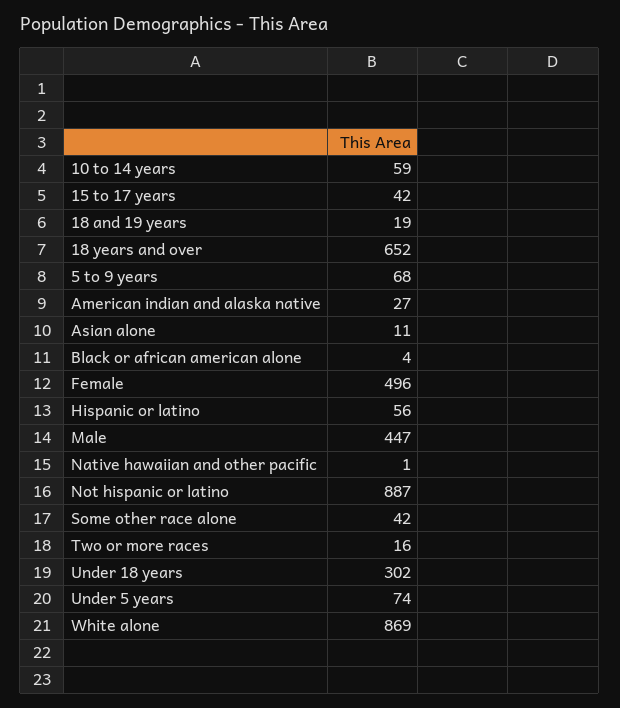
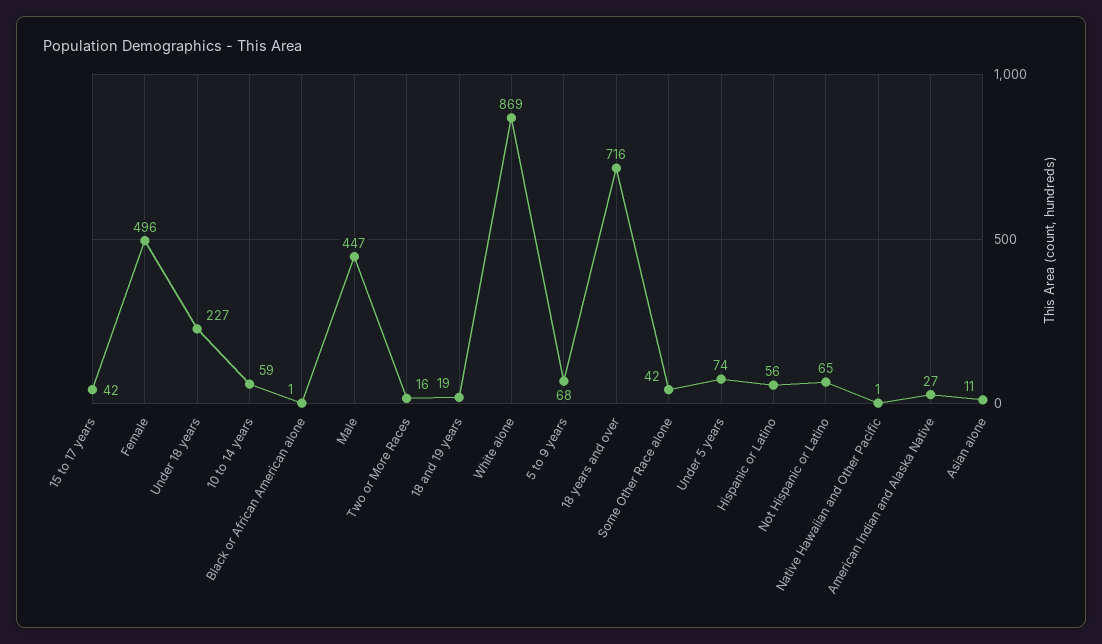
  {
    "10 to 14 years": 59,
    "15 to 17 years": 42,
    "18 and 19 years": 19,
-   "18 years and over": 652,
+   "18 years and over": 716,
    "5 to 9 years": 68,
    "American indian and alaska native": 27,
    "Asian alone": 11,
-   "Black or african american alone": 4,
+   "Black or african american alone": 1,
    "Female": 496,
    "Hispanic or latino": 56,
    "Male": 447,
    "Native hawaiian and other pacific": 1,
-   "Not hispanic or latino": 887,
+   "Not hispanic or latino": 65,
    "Some other race alone": 42,
    "Two or more races": 16,
-   "Under 18 years": 302,
+   "Under 18 years": 227,
    "Under 5 years": 74,
    "White alone": 869
  }

